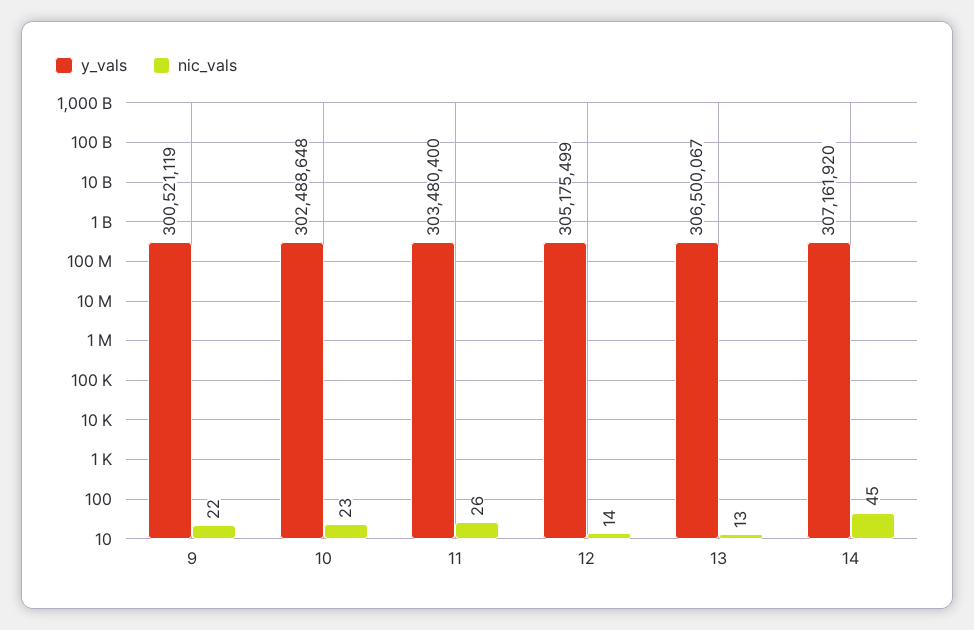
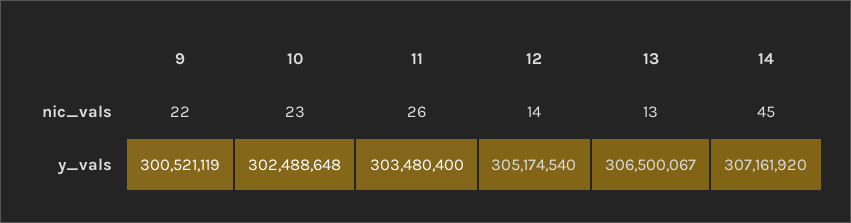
  {
    "y_vals": {
      "9": 300521119,
      "10": 302488648,
      "11": 303480400,
-     "12": 305175499,
+     "12": 305174540,
      "13": 306500067,
      "14": 307161920
    },
    "nic_vals": {
      "9": 22,
      "10": 23,
      "11": 26,
      "12": 14,
      "13": 13,
      "14": 45
    }
  }

